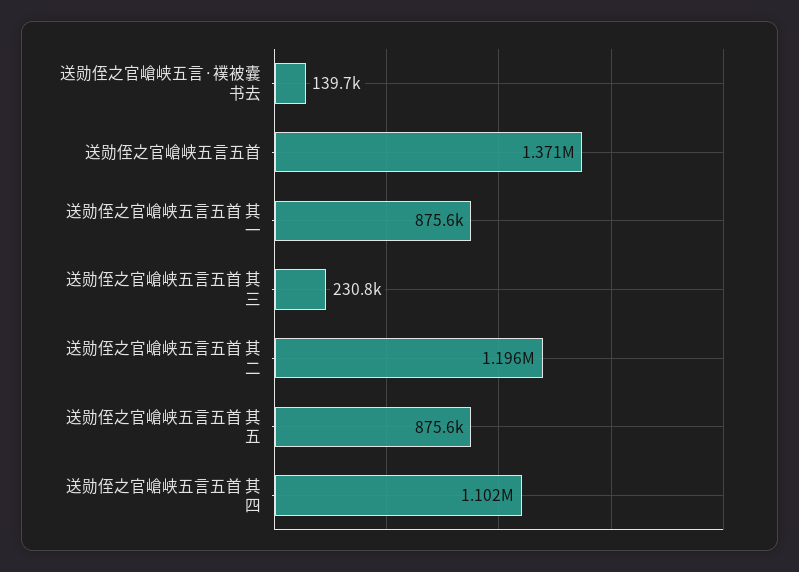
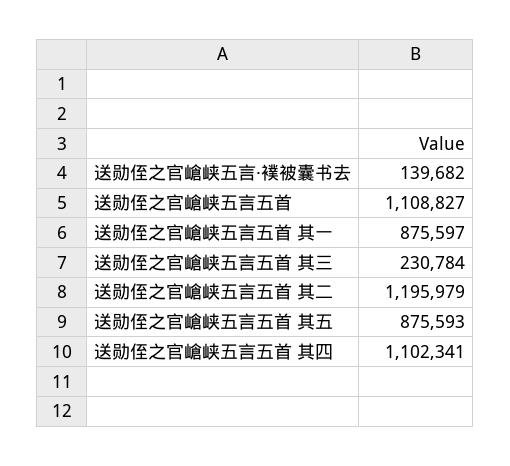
  {
    "送勋侄之官嵢峡五言·襆被囊书去": 139682,
-   "送勋侄之官嵢峡五言五首": 1371000,
+   "送勋侄之官嵢峡五言五首": 1108827,
    "送勋侄之官嵢峡五言五首 其一": 875597,
    "送勋侄之官嵢峡五言五首 其三": 230784,
    "送勋侄之官嵢峡五言五首 其二": 1195979,
    "送勋侄之官嵢峡五言五首 其五": 875593,
    "送勋侄之官嵢峡五言五首 其四": 1102341
  }

